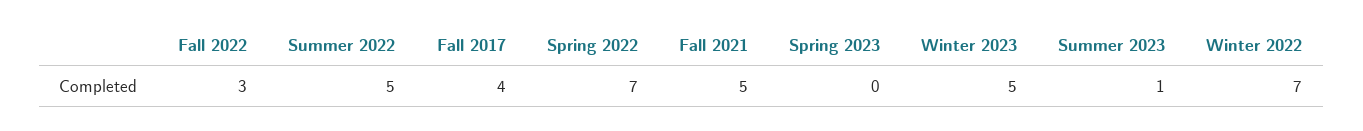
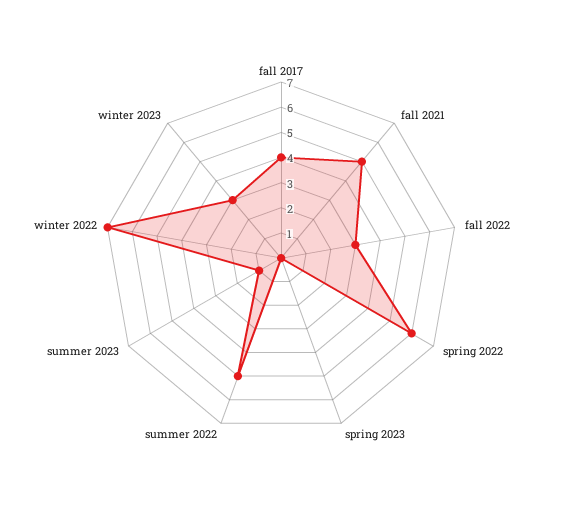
  {
    "Fall 2022": 3,
    "Summer 2022": 5,
    "Fall 2017": 4,
-   "Spring 2022": 7,
+   "Spring 2022": 6,
    "Fall 2021": 5,
    "Spring 2023": 0,
-   "Winter 2023": 5,
+   "Winter 2023": 3,
    "Summer 2023": 1,
    "Winter 2022": 7
  }

